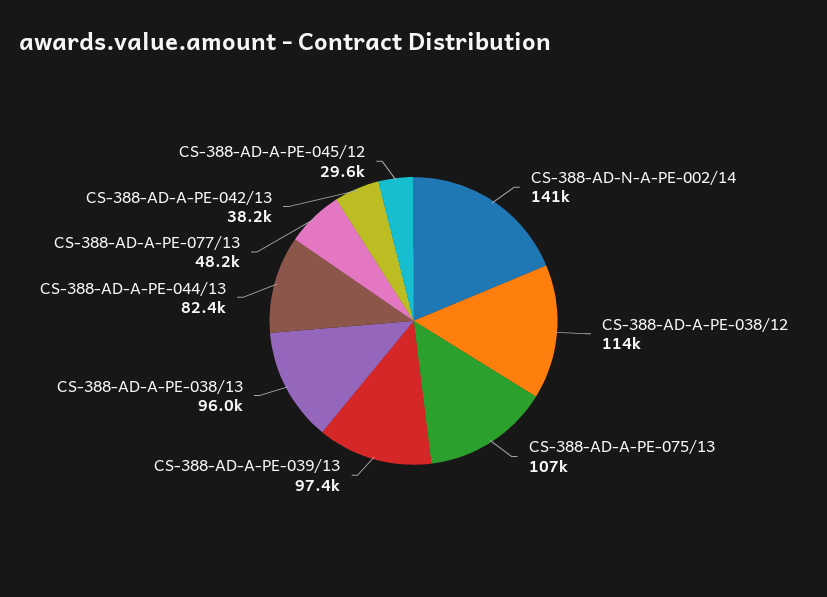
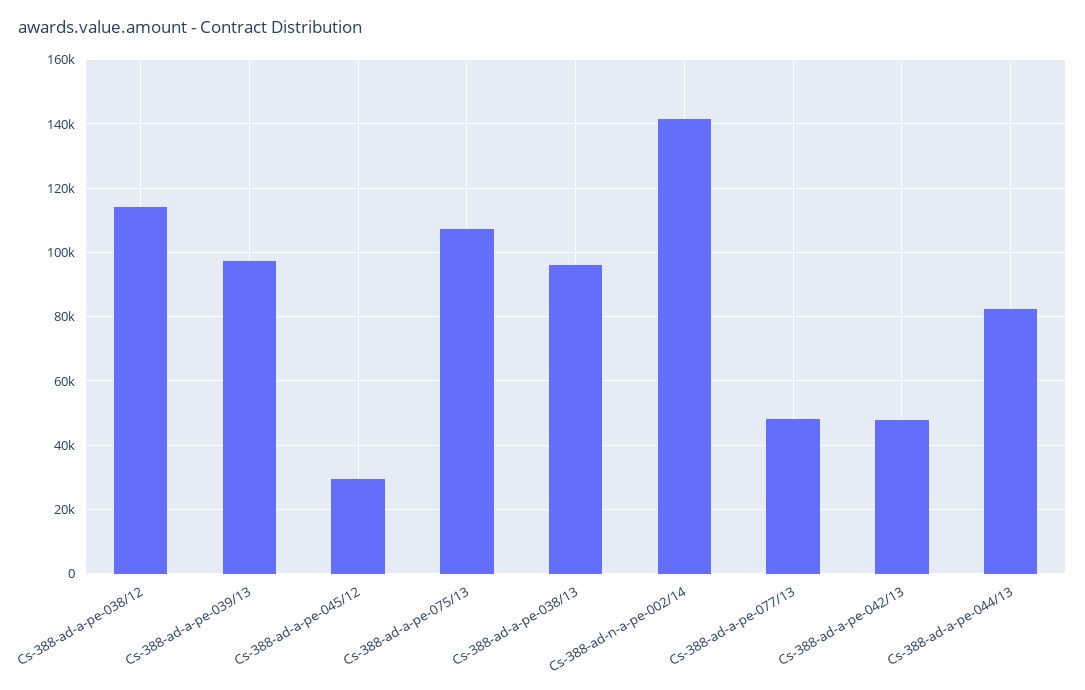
  {
    "CS-388-AD-N-A-PE-002/14": 141000,
    "CS-388-AD-A-PE-038/12": 114000,
    "CS-388-AD-A-PE-075/13": 107000,
    "CS-388-AD-A-PE-039/13": 97400,
    "CS-388-AD-A-PE-038/13": 96000,
    "CS-388-AD-A-PE-044/13": 82400,
    "CS-388-AD-A-PE-077/13": 48200,
-   "CS-388-AD-A-PE-042/13": 38200,
+   "CS-388-AD-A-PE-042/13": 48000,
    "CS-388-AD-A-PE-045/12": 29600
  }

